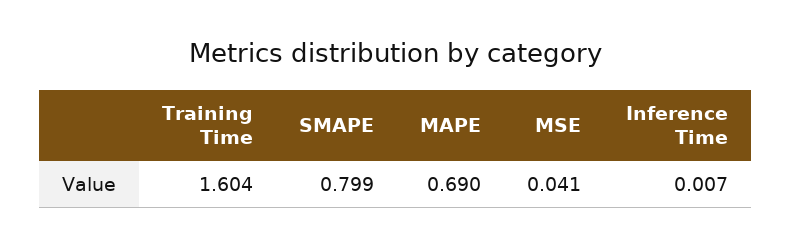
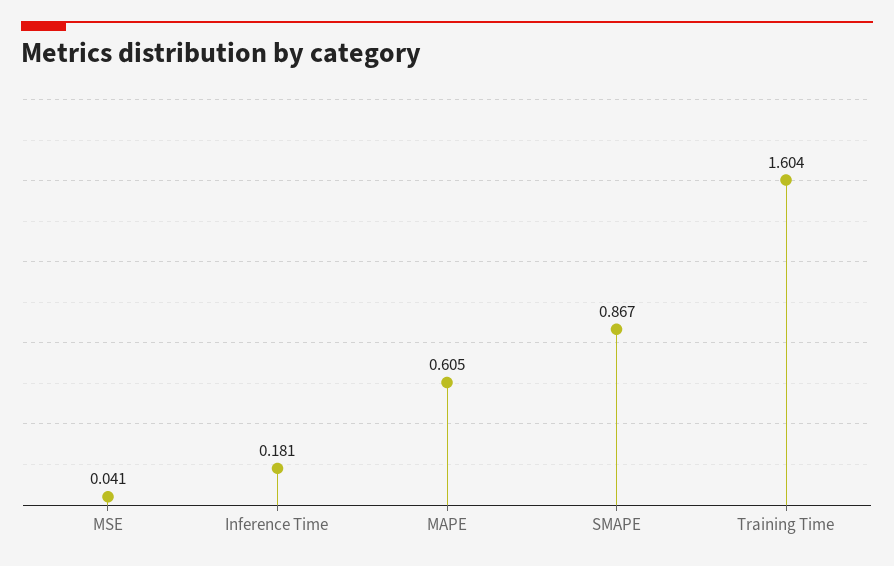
  {
    "Training Time": 1.604,
-   "SMAPE": 0.799,
+   "SMAPE": 0.867,
-   "MAPE": 0.69,
+   "MAPE": 0.605,
    "MSE": 0.041,
-   "Inference Time": 0.007
+   "Inference Time": 0.181
  }

